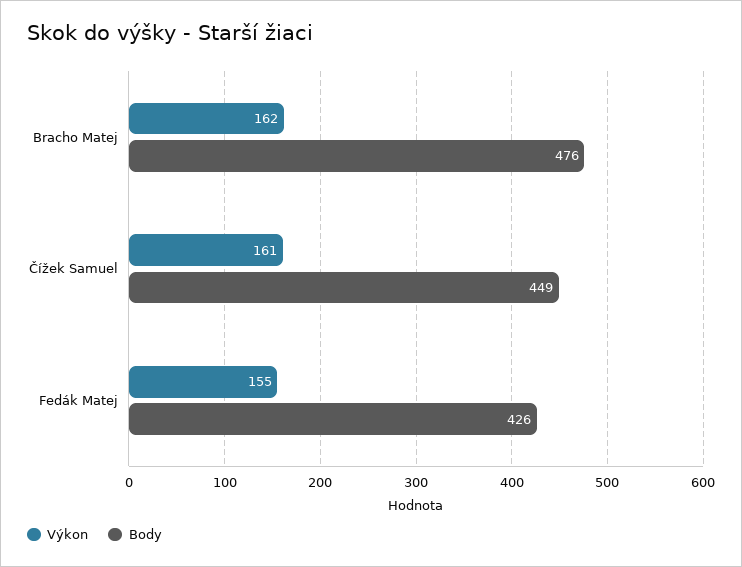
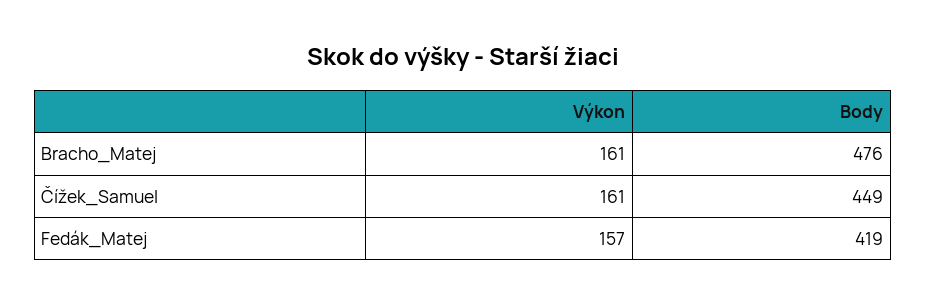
  {
    "Výkon": {
-     "Bracho Matej": 162,
+     "Bracho Matej": 161,
      "Čížek Samuel": 161,
-     "Fedák Matej": 155
+     "Fedák Matej": 157
    },
    "Body": {
      "Bracho Matej": 476,
      "Čížek Samuel": 449,
-     "Fedák Matej": 426
+     "Fedák Matej": 419
    }
  }

